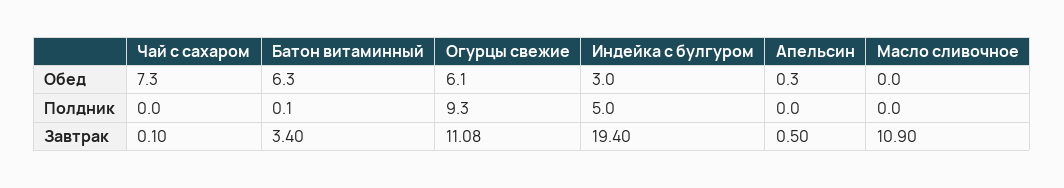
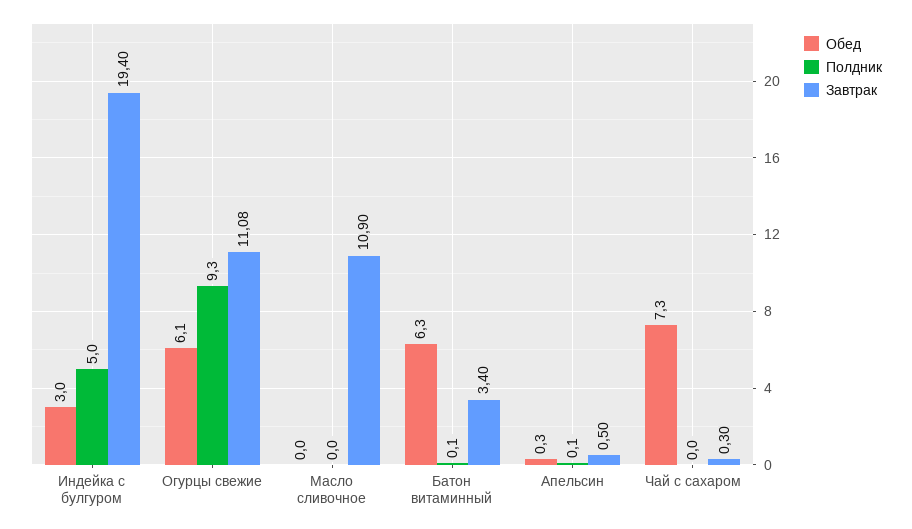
  {
    "Обед": {
      "Чай с сахаром": 7.3,
      "Батон витаминный": 6.3,
      "Огурцы свежие": 6.1,
      "Индейка с булгуром": 3,
      "Апельсин": 0.3,
      "Масло сливочное": 0
    },
    "Полдник": {
      "Чай с сахаром": 0,
      "Батон витаминный": 0.1,
      "Огурцы свежие": 9.3,
      "Индейка с булгуром": 5,
-     "Апельсин": 0,
+     "Апельсин": 0.1,
      "Масло сливочное": 0
    },
    "Завтрак": {
-     "Чай с сахаром": 0.1,
+     "Чай с сахаром": 0.3,
      "Батон витаминный": 3.4,
      "Огурцы свежие": 11.08,
      "Индейка с булгуром": 19.4,
      "Апельсин": 0.5,
      "Масло сливочное": 10.9
    }
  }

